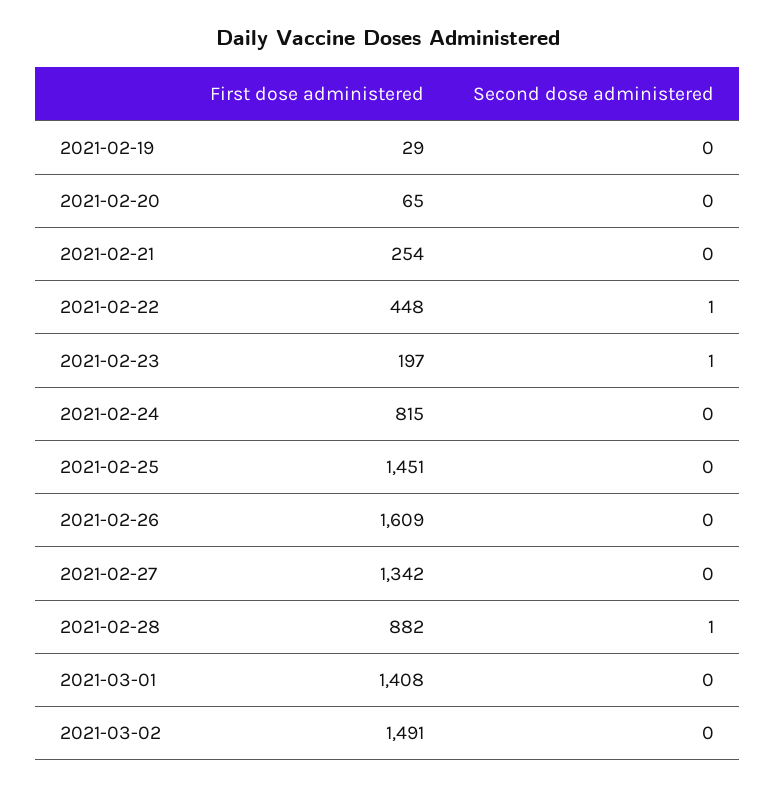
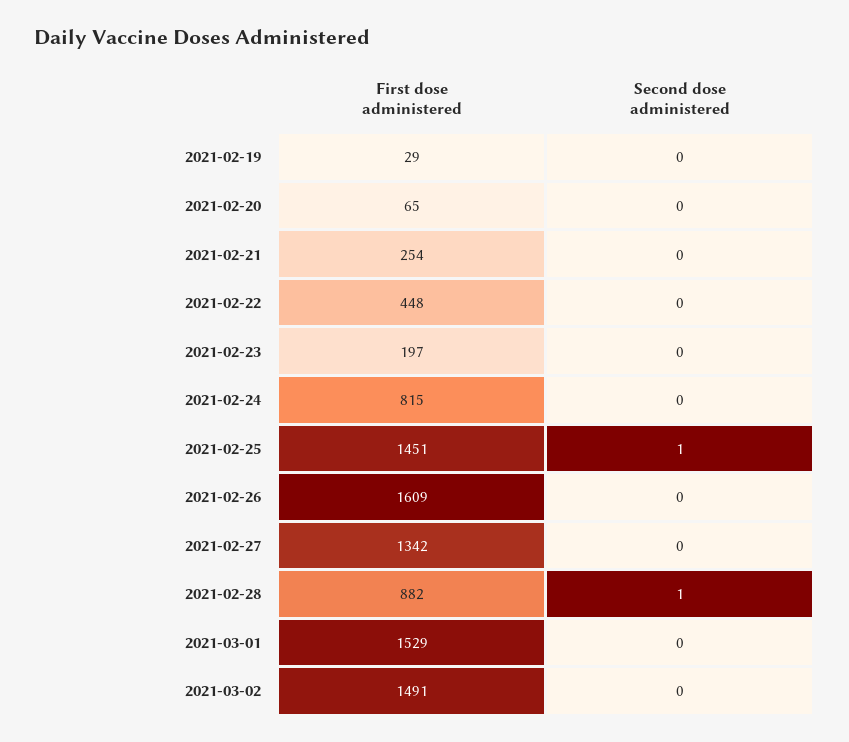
  {
    "First dose administered": {
      "2021-02-19": 29,
      "2021-02-20": 65,
      "2021-02-21": 254,
      "2021-02-22": 448,
      "2021-02-23": 197,
      "2021-02-24": 815,
      "2021-02-25": 1451,
      "2021-02-26": 1609,
      "2021-02-27": 1342,
      "2021-02-28": 882,
-     "2021-03-01": 1408,
+     "2021-03-01": 1529,
      "2021-03-02": 1491
    },
    "Second dose administered": {
      "2021-02-19": 0,
      "2021-02-20": 0,
      "2021-02-21": 0,
-     "2021-02-22": 1,
+     "2021-02-22": 0,
-     "2021-02-23": 1,
+     "2021-02-23": 0,
      "2021-02-24": 0,
-     "2021-02-25": 0,
+     "2021-02-25": 1,
      "2021-02-26": 0,
      "2021-02-27": 0,
      "2021-02-28": 1,
      "2021-03-01": 0,
      "2021-03-02": 0
    }
  }

